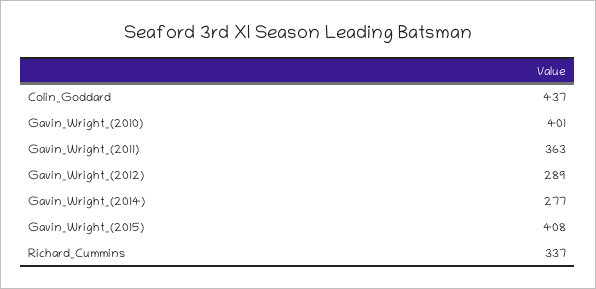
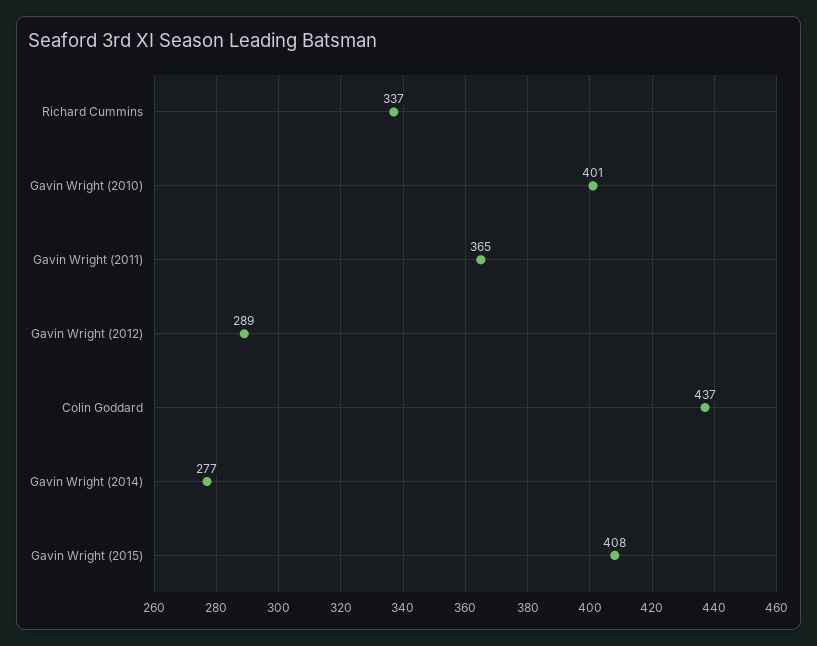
  {
    "Colin_Goddard": 437,
    "Gavin_Wright_(2010)": 401,
-   "Gavin_Wright_(2011)": 363,
+   "Gavin_Wright_(2011)": 365,
    "Gavin_Wright_(2012)": 289,
    "Gavin_Wright_(2014)": 277,
    "Gavin_Wright_(2015)": 408,
    "Richard_Cummins": 337
  }

